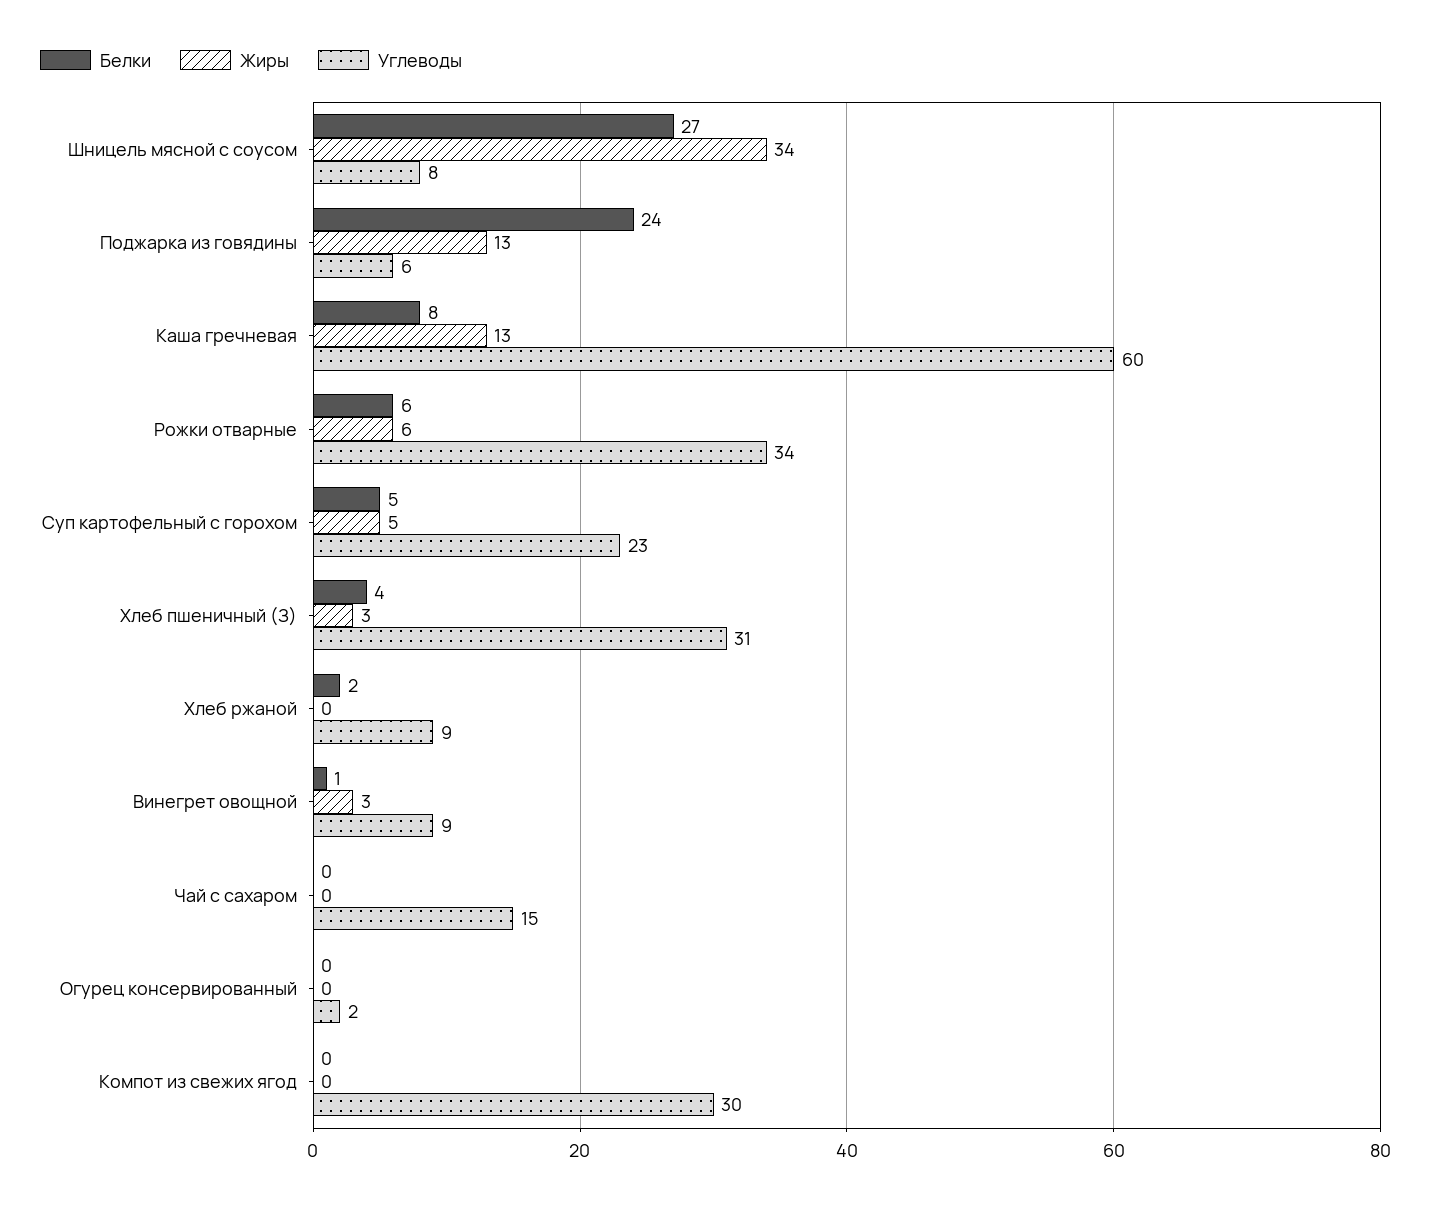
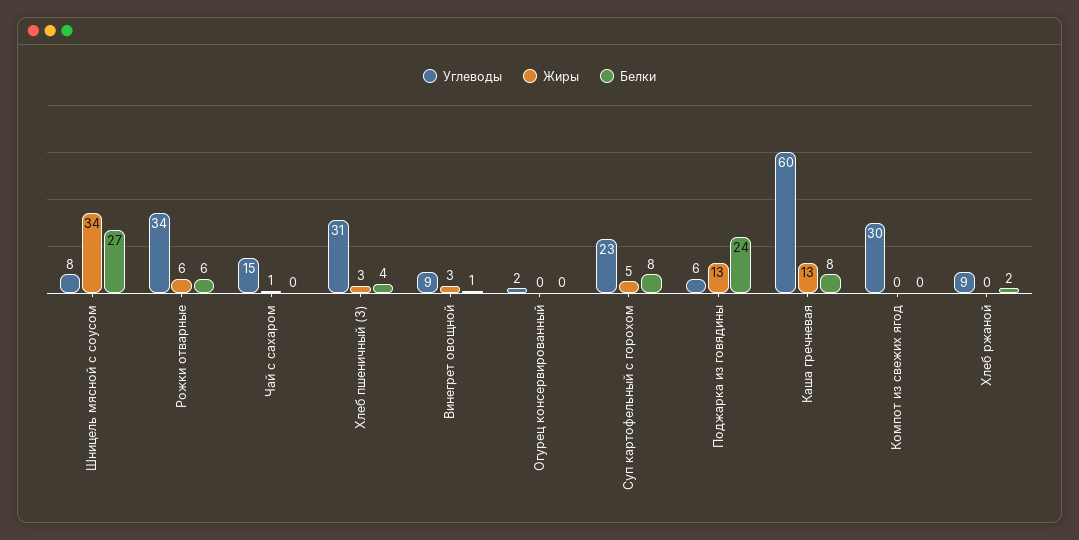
  {
    "Белки": {
      "Шницель мясной с соусом": 27,
      "Поджарка из говядины": 24,
      "Каша гречневая": 8,
      "Рожки отварные": 6,
-     "Суп картофельный с горохом": 5,
+     "Суп картофельный с горохом": 8,
      "Хлеб пшеничный (З)": 4,
      "Хлеб ржаной": 2,
      "Винегрет овощной": 1,
      "Чай с сахаром": 0,
      "Огурец консервированный": 0,
      "Компот из свежих ягод": 0
    },
    "Жиры": {
      "Шницель мясной с соусом": 34,
      "Поджарка из говядины": 13,
      "Каша гречневая": 13,
      "Рожки отварные": 6,
      "Суп картофельный с горохом": 5,
      "Хлеб пшеничный (З)": 3,
      "Хлеб ржаной": 0,
      "Винегрет овощной": 3,
-     "Чай с сахаром": 0,
+     "Чай с сахаром": 1,
      "Огурец консервированный": 0,
      "Компот из свежих ягод": 0
    },
    "Углеводы": {
      "Шницель мясной с соусом": 8,
      "Поджарка из говядины": 6,
      "Каша гречневая": 60,
      "Рожки отварные": 34,
      "Суп картофельный с горохом": 23,
      "Хлеб пшеничный (З)": 31,
      "Хлеб ржаной": 9,
      "Винегрет овощной": 9,
      "Чай с сахаром": 15,
      "Огурец консервированный": 2,
      "Компот из свежих ягод": 30
    }
  }

